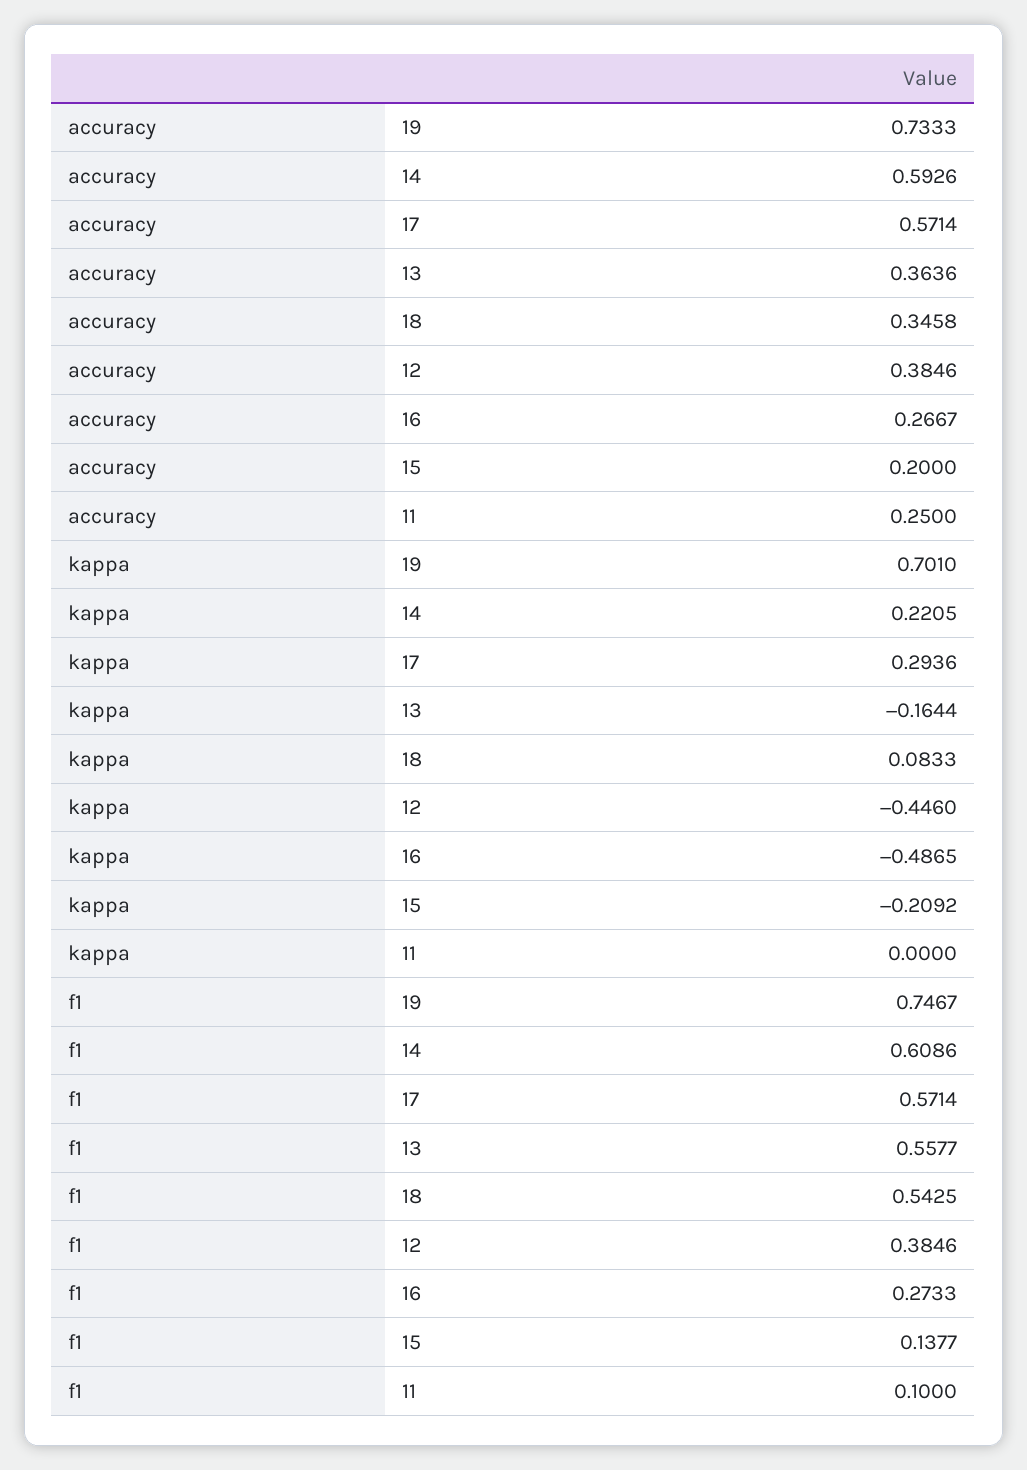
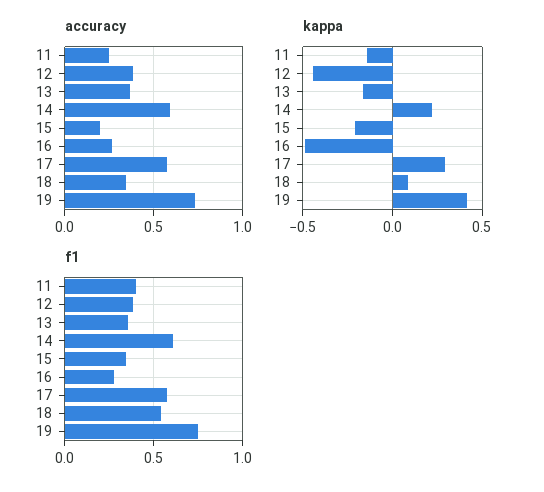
  {
    "accuracy": {
      "19": 0.7333,
      "14": 0.5926,
      "17": 0.5714,
      "13": 0.3636,
      "18": 0.3458,
      "12": 0.3846,
      "16": 0.2667,
      "15": 0.2,
      "11": 0.25
    },
    "kappa": {
-     "19": 0.701,
+     "19": 0.4,
      "14": 0.2205,
      "17": 0.2936,
      "13": -0.1644,
      "18": 0.0833,
      "12": -0.446,
      "16": -0.4865,
      "15": -0.2092,
-     "11": 0
+     "11": -0.15
    },
    "f1": {
      "19": 0.7467,
      "14": 0.6086,
      "17": 0.5714,
-     "13": 0.5577,
+     "13": 0.35,
      "18": 0.5425,
      "12": 0.3846,
      "16": 0.2733,
-     "15": 0.1377,
+     "15": 0.35,
-     "11": 0.1
+     "11": 0.4
    }
  }

